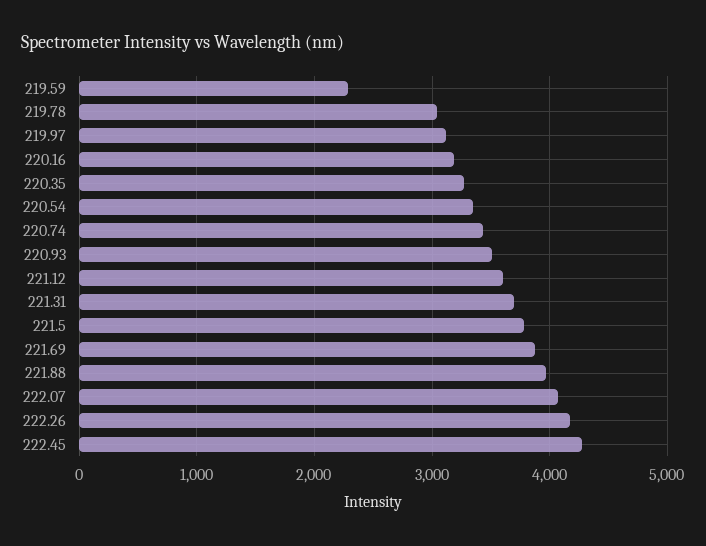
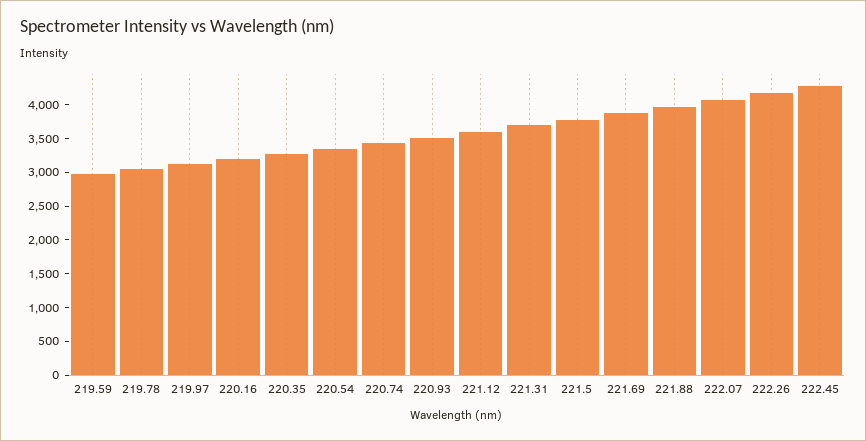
  {
-   "219.59": 2300,
+   "219.59": 3000,
    "219.78": 3000,
    "219.97": 3100,
    "220.16": 3200,
    "220.35": 3300,
    "220.54": 3400,
    "220.74": 3400,
    "220.93": 3500,
    "221.12": 3600,
    "221.31": 3700,
    "221.5": 3800,
    "221.69": 3900,
    "221.88": 4000,
    "222.07": 4100,
    "222.26": 4200,
    "222.45": 4300
  }

